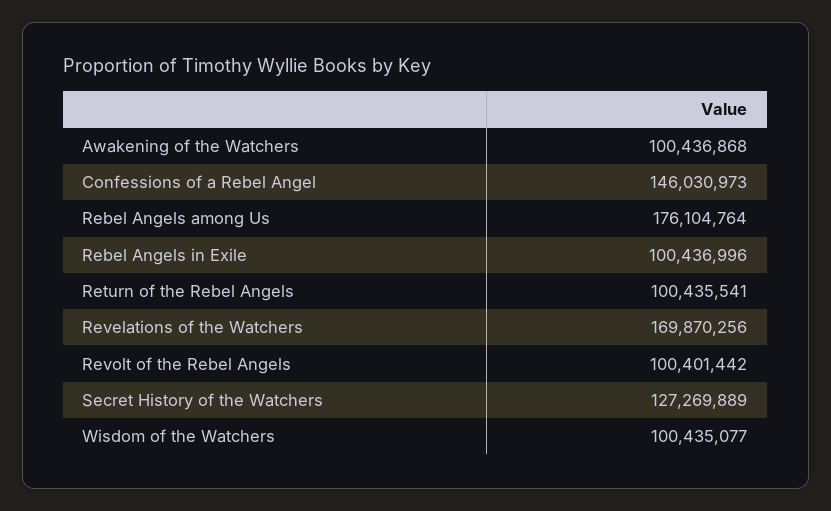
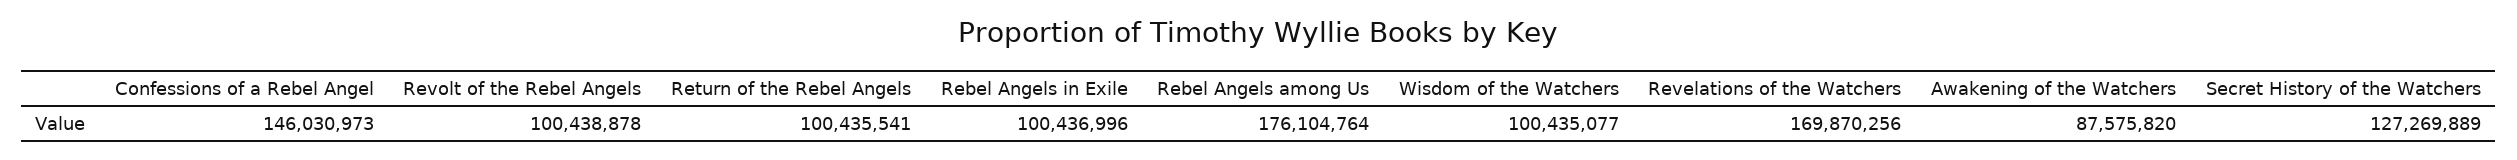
  {
-   "Awakening of the Watchers": 100436868,
+   "Awakening of the Watchers": 87575820,
    "Confessions of a Rebel Angel": 146030973,
    "Rebel Angels among Us": 176104764,
    "Rebel Angels in Exile": 100436996,
    "Return of the Rebel Angels": 100435541,
    "Revelations of the Watchers": 169870256,
-   "Revolt of the Rebel Angels": 100401442,
+   "Revolt of the Rebel Angels": 100438878,
    "Secret History of the Watchers": 127269889,
    "Wisdom of the Watchers": 100435077
  }

